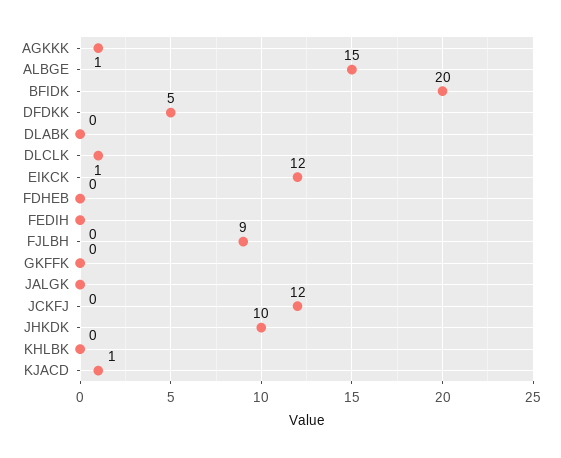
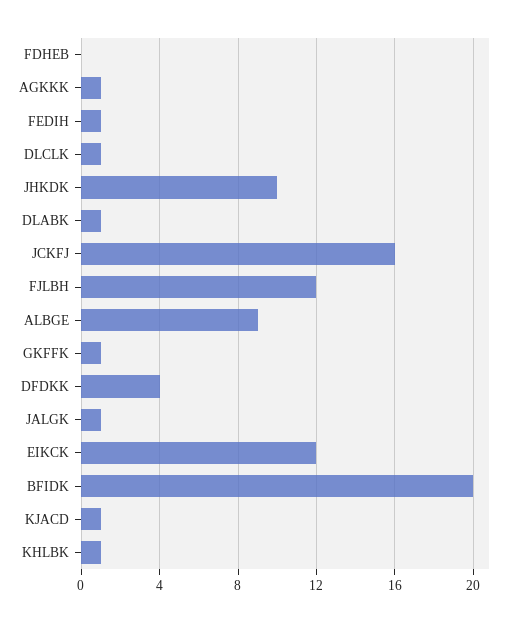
  {
    "AGKKK": 1,
-   "ALBGE": 15,
+   "ALBGE": 9,
    "BFIDK": 20,
-   "DFDKK": 5,
+   "DFDKK": 4,
-   "DLABK": 0,
+   "DLABK": 1,
    "DLCLK": 1,
    "EIKCK": 12,
    "FDHEB": 0,
-   "FEDIH": 0,
+   "FEDIH": 1,
-   "FJLBH": 9,
+   "FJLBH": 12,
-   "GKFFK": 0,
+   "GKFFK": 1,
-   "JALGK": 0,
+   "JALGK": 1,
-   "JCKFJ": 12,
+   "JCKFJ": 16,
    "JHKDK": 10,
-   "KHLBK": 0,
+   "KHLBK": 1,
    "KJACD": 1
  }

